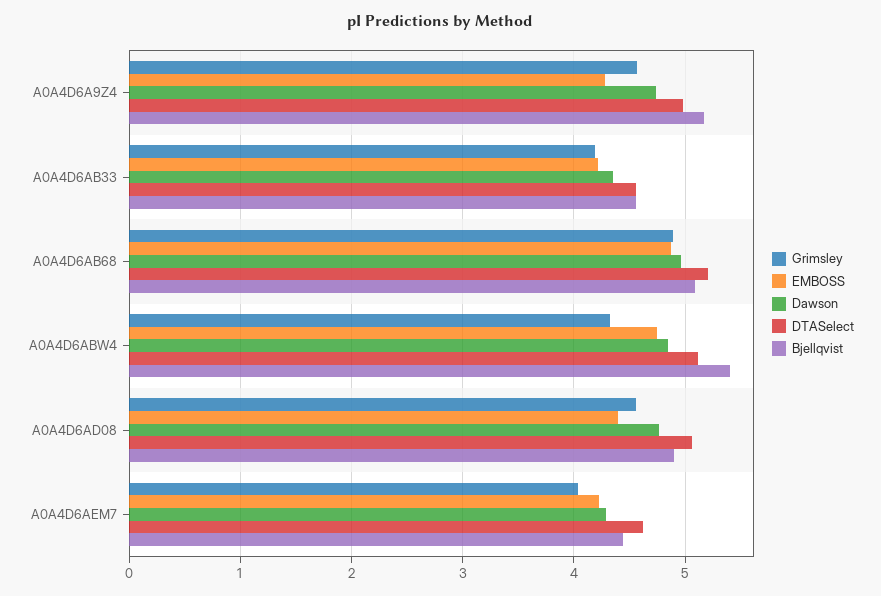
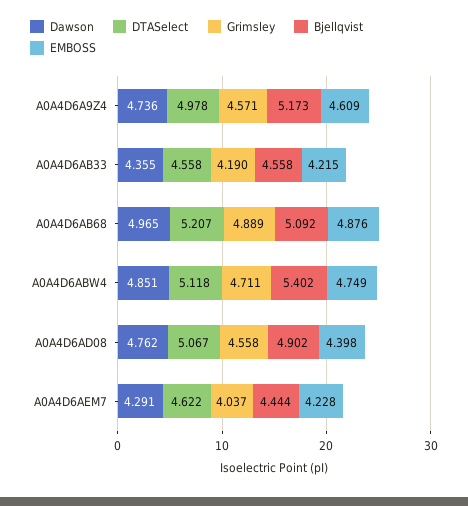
  {
    "Grimsley": {
      "A0A4D6A9Z4": 4.571,
      "A0A4D6AB33": 4.19,
      "A0A4D6AB68": 4.889,
-     "A0A4D6ABW4": 4.3,
+     "A0A4D6ABW4": 4.711,
      "A0A4D6AD08": 4.558,
      "A0A4D6AEM7": 4.037
    },
    "EMBOSS": {
-     "A0A4D6A9Z4": 4.3,
+     "A0A4D6A9Z4": 4.609,
      "A0A4D6AB33": 4.215,
      "A0A4D6AB68": 4.876,
      "A0A4D6ABW4": 4.749,
      "A0A4D6AD08": 4.398,
      "A0A4D6AEM7": 4.228
    },
    "Dawson": {
      "A0A4D6A9Z4": 4.736,
      "A0A4D6AB33": 4.355,
      "A0A4D6AB68": 4.965,
      "A0A4D6ABW4": 4.851,
      "A0A4D6AD08": 4.762,
      "A0A4D6AEM7": 4.291
    },
    "DTASelect": {
      "A0A4D6A9Z4": 4.978,
      "A0A4D6AB33": 4.558,
      "A0A4D6AB68": 5.207,
      "A0A4D6ABW4": 5.118,
      "A0A4D6AD08": 5.067,
      "A0A4D6AEM7": 4.622
    },
    "Bjellqvist": {
      "A0A4D6A9Z4": 5.173,
      "A0A4D6AB33": 4.558,
      "A0A4D6AB68": 5.092,
      "A0A4D6ABW4": 5.402,
      "A0A4D6AD08": 4.902,
      "A0A4D6AEM7": 4.444
    }
  }

